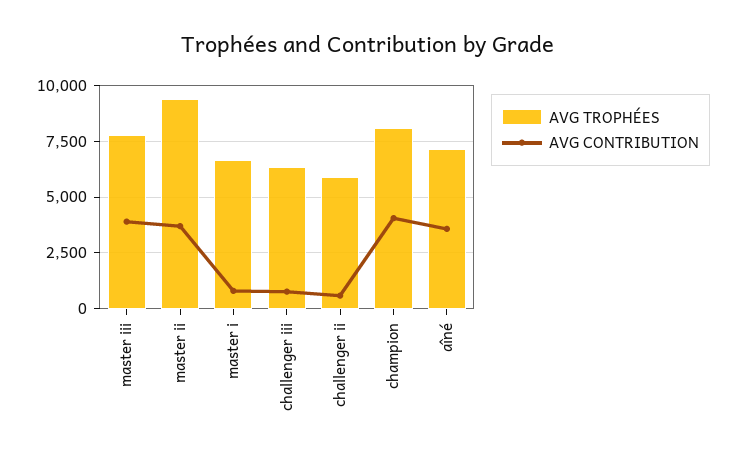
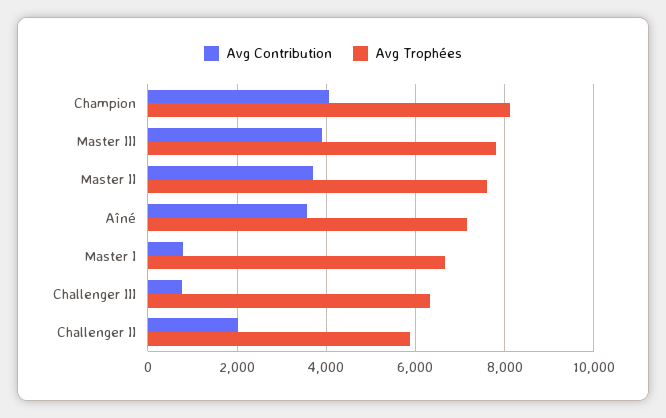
  {
    "AVG TROPHÉES": {
      "master iii": 7800,
-     "master ii": 9500,
+     "master ii": 7600,
      "master i": 6600,
      "challenger iii": 6400,
      "challenger ii": 5800,
      "champion": 8200,
      "aîné": 7200
    },
    "AVG CONTRIBUTION": {
      "master iii": 4000,
      "master ii": 3800,
      "master i": 800,
      "challenger iii": 800,
-     "challenger ii": 500,
+     "challenger ii": 2000,
      "champion": 4000,
      "aîné": 3600
    }
  }

